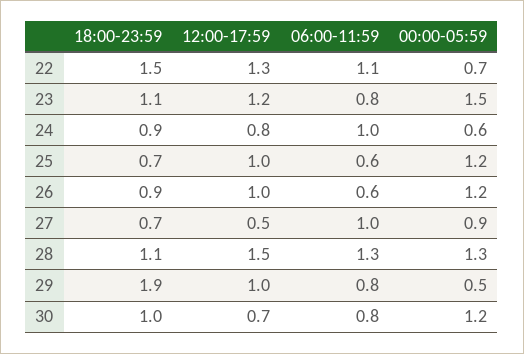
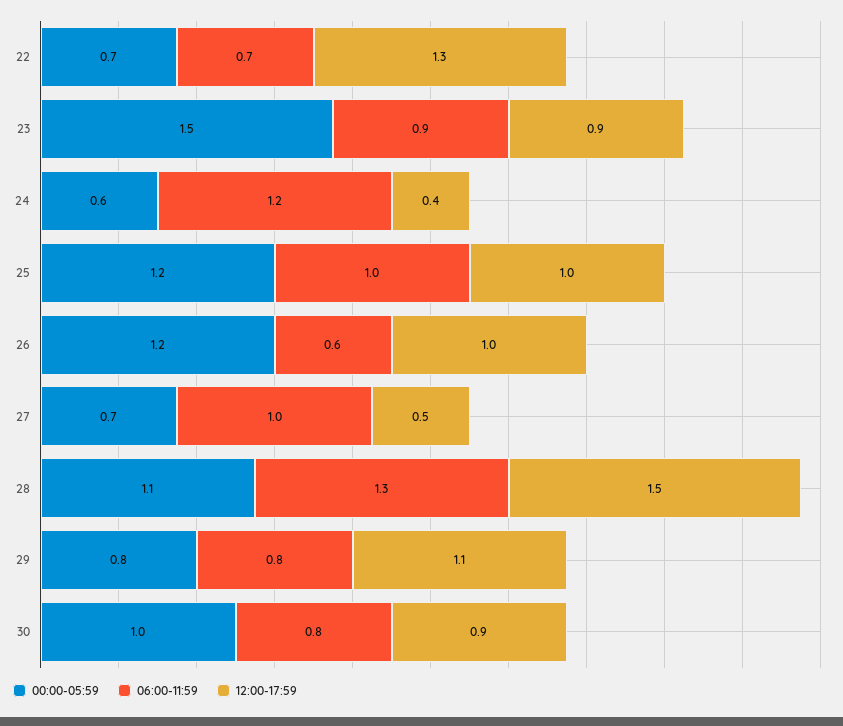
  {
-   "18:00-23:59": {
-     "22": 1.5,
-     "23": 1.1,
-     "24": 0.9,
-     "25": 0.7,
-     "26": 0.9,
-     "27": 0.7,
-     "28": 1.1,
-     "29": 1.9,
-     "30": 1
-   },
    "12:00-17:59": {
      "22": 1.3,
-     "23": 1.2,
+     "23": 0.9,
-     "24": 0.8,
+     "24": 0.4,
      "25": 1,
      "26": 1,
      "27": 0.5,
      "28": 1.5,
-     "29": 1,
+     "29": 1.1,
-     "30": 0.7
+     "30": 0.9
    },
    "06:00-11:59": {
-     "22": 1.1,
+     "22": 0.7,
-     "23": 0.8,
+     "23": 0.9,
-     "24": 1,
+     "24": 1.2,
-     "25": 0.6,
+     "25": 1,
      "26": 0.6,
      "27": 1,
      "28": 1.3,
      "29": 0.8,
      "30": 0.8
    },
    "00:00-05:59": {
      "22": 0.7,
      "23": 1.5,
      "24": 0.6,
      "25": 1.2,
      "26": 1.2,
-     "27": 0.9,
+     "27": 0.7,
-     "28": 1.3,
+     "28": 1.1,
-     "29": 0.5,
+     "29": 0.8,
-     "30": 1.2
+     "30": 1
    }
  }

